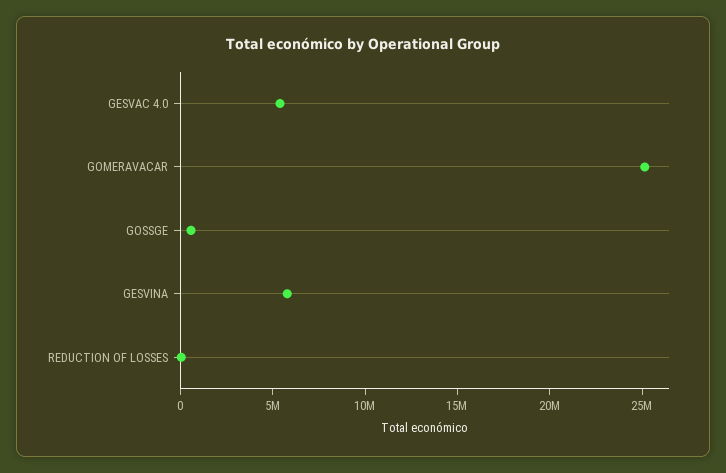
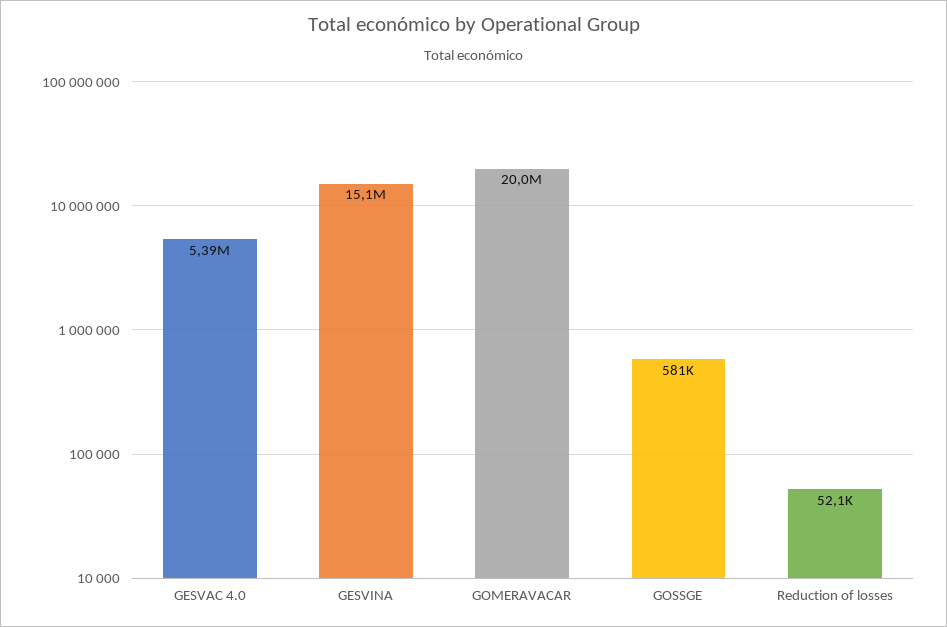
  {
    "GESVAC 4.0": 5390000,
-   "GOMERAVACAR": 25000000,
+   "GOMERAVACAR": 20000000,
    "GOSSGE": 581000,
-   "GESVINA": 6000000,
+   "GESVINA": 15100000,
    "REDUCTION OF LOSSES": 52100
  }

